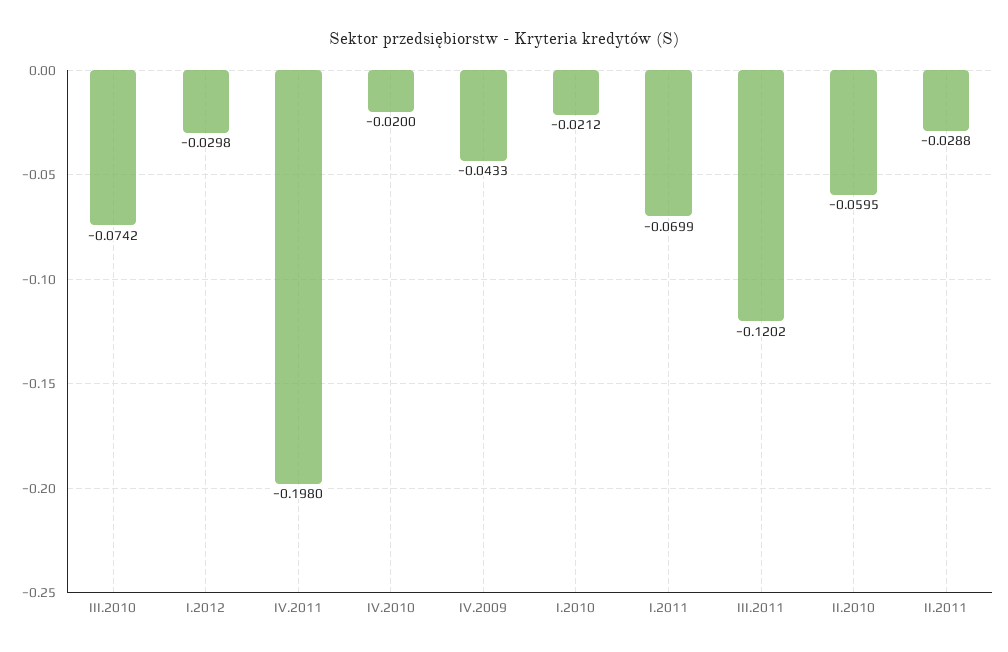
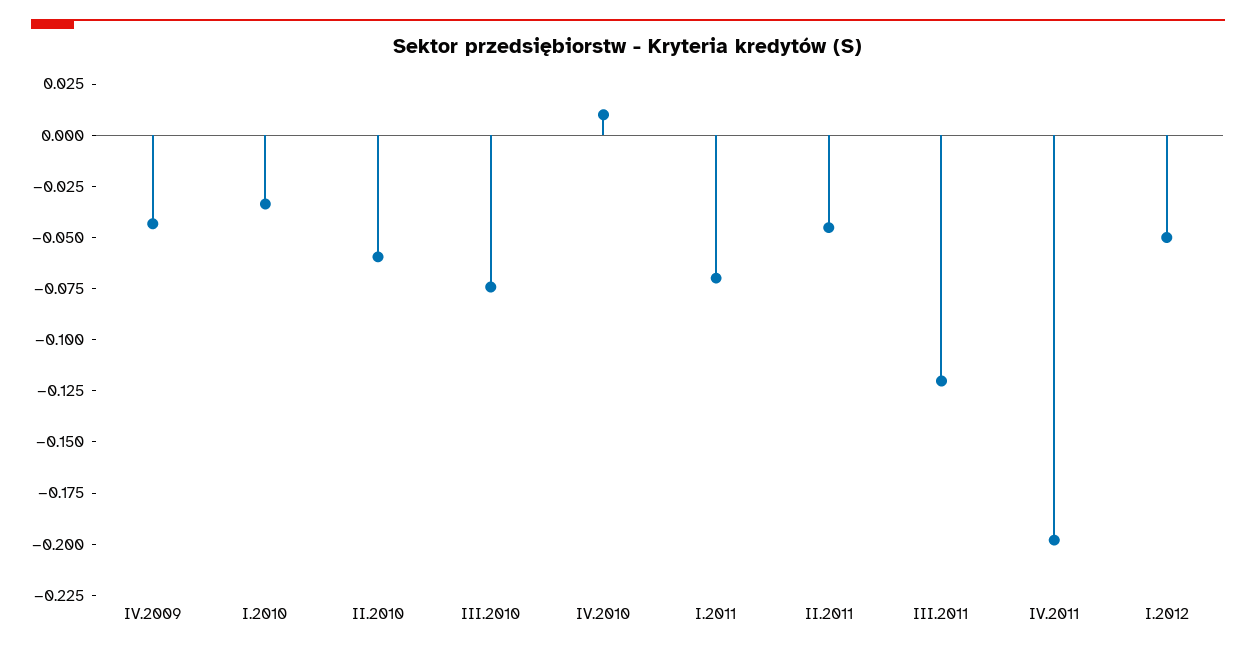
  {
    "III.2010": -0.0742,
-   "I.2012": -0.0298,
+   "I.2012": -0.05,
    "IV.2011": -0.198,
-   "IV.2010": -0.02,
+   "IV.2010": 0.01,
    "IV.2009": -0.0433,
-   "I.2010": -0.0212,
+   "I.2010": -0.035,
    "I.2011": -0.0699,
    "III.2011": -0.1202,
    "II.2010": -0.0595,
-   "II.2011": -0.0288
+   "II.2011": -0.045
  }

